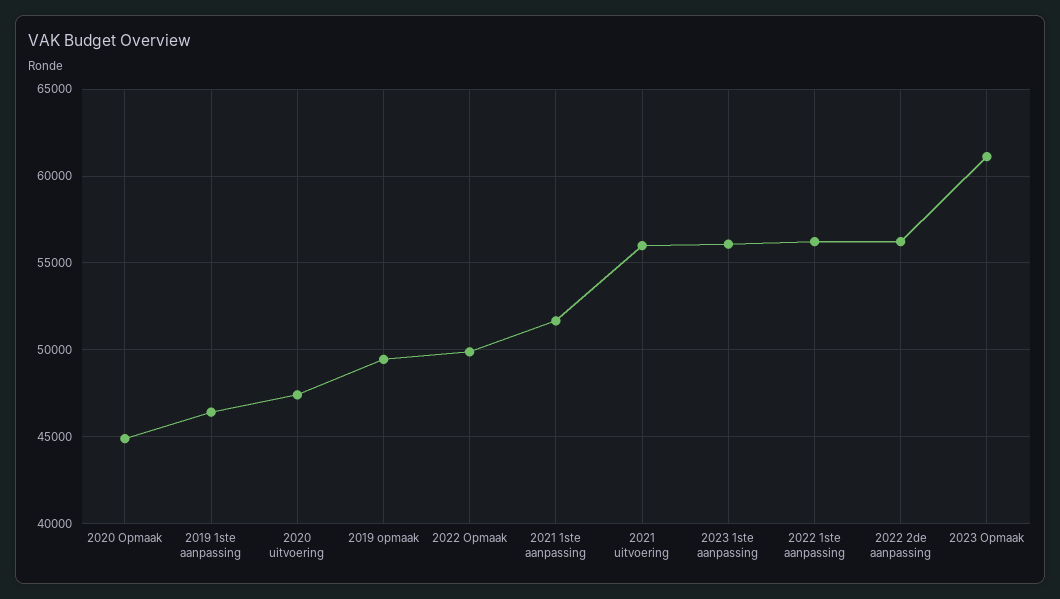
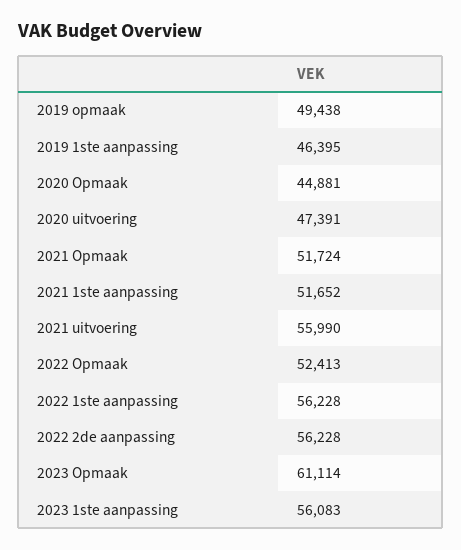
  {
    "2020 Opmaak": 44881,
    "2019 1ste aanpassing": 46395,
    "2020 uitvoering": 47391,
    "2019 opmaak": 49438,
-   "2022 Opmaak": 50000,
+   "2022 Opmaak": 52413,
    "2021 1ste aanpassing": 51652,
    "2021 uitvoering": 55990,
    "2023 1ste aanpassing": 56083,
    "2022 1ste aanpassing": 56228,
    "2022 2de aanpassing": 56228,
-   "2023 Opmaak": 61114
+   "2023 Opmaak": 61114,
+   "2021 Opmaak": 51724
  }

